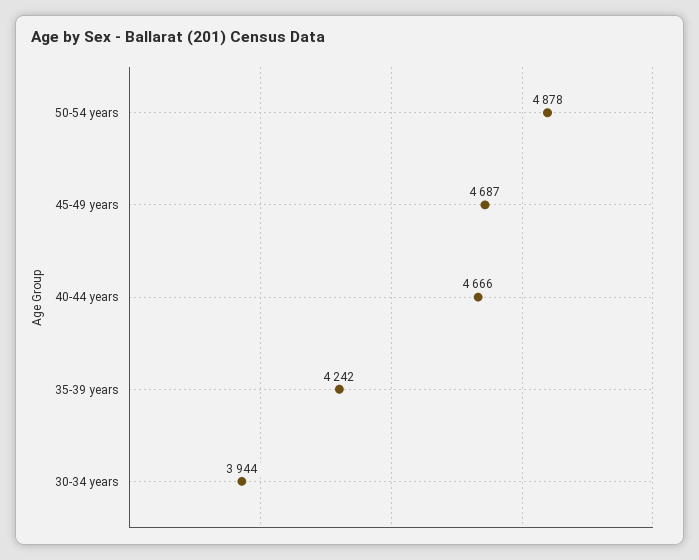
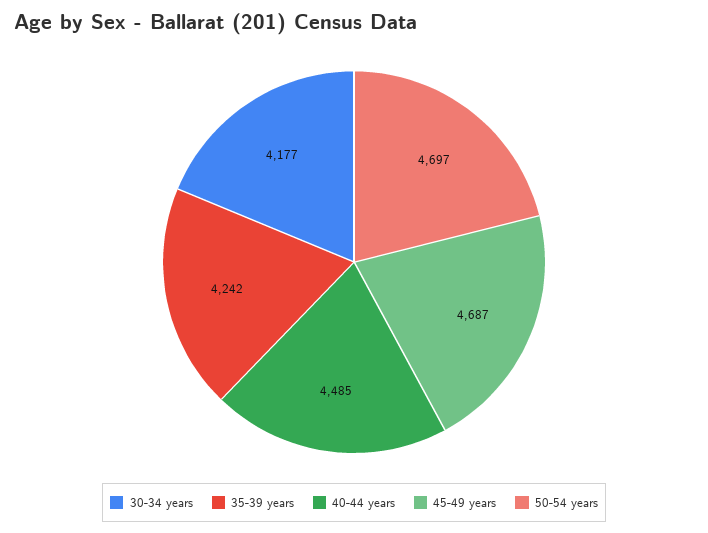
  {
-   "50-54 years": 4878,
+   "50-54 years": 4697,
    "45-49 years": 4687,
-   "40-44 years": 4666,
+   "40-44 years": 4485,
    "35-39 years": 4242,
-   "30-34 years": 3944
+   "30-34 years": 4177
  }

